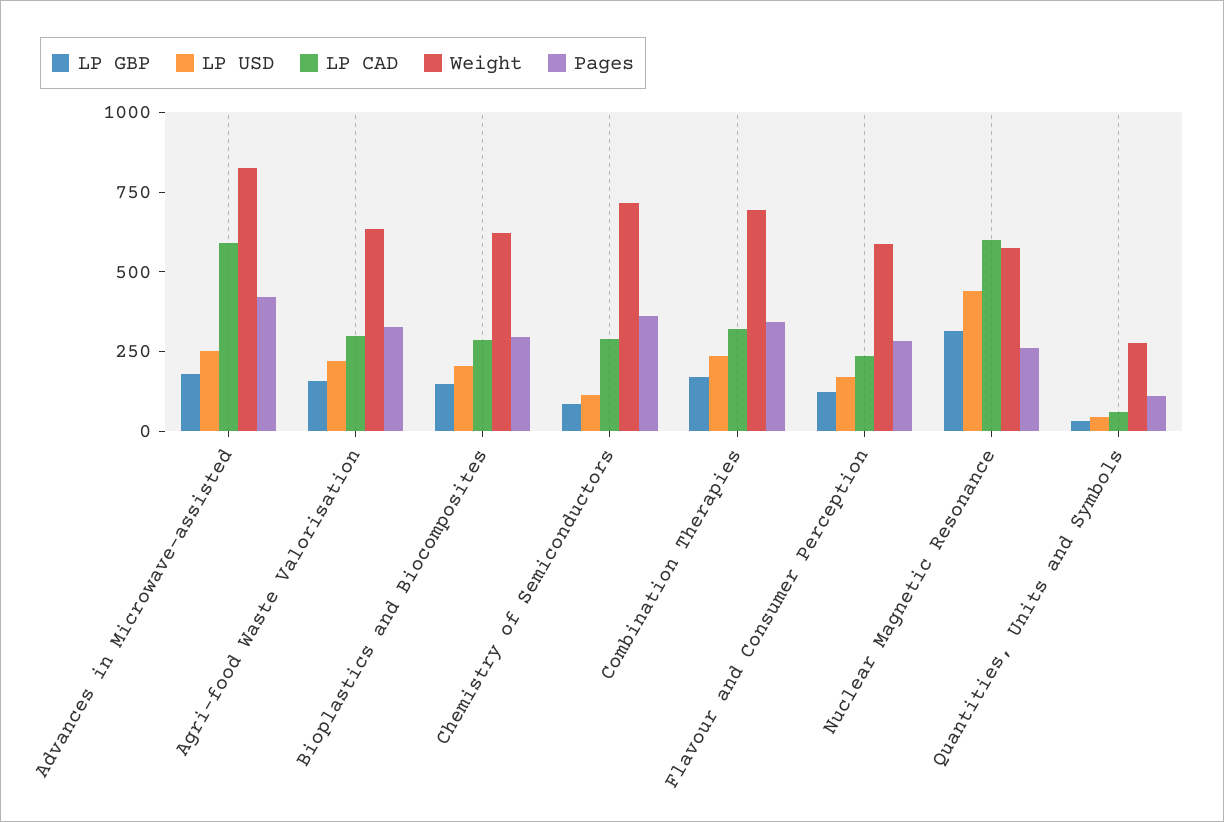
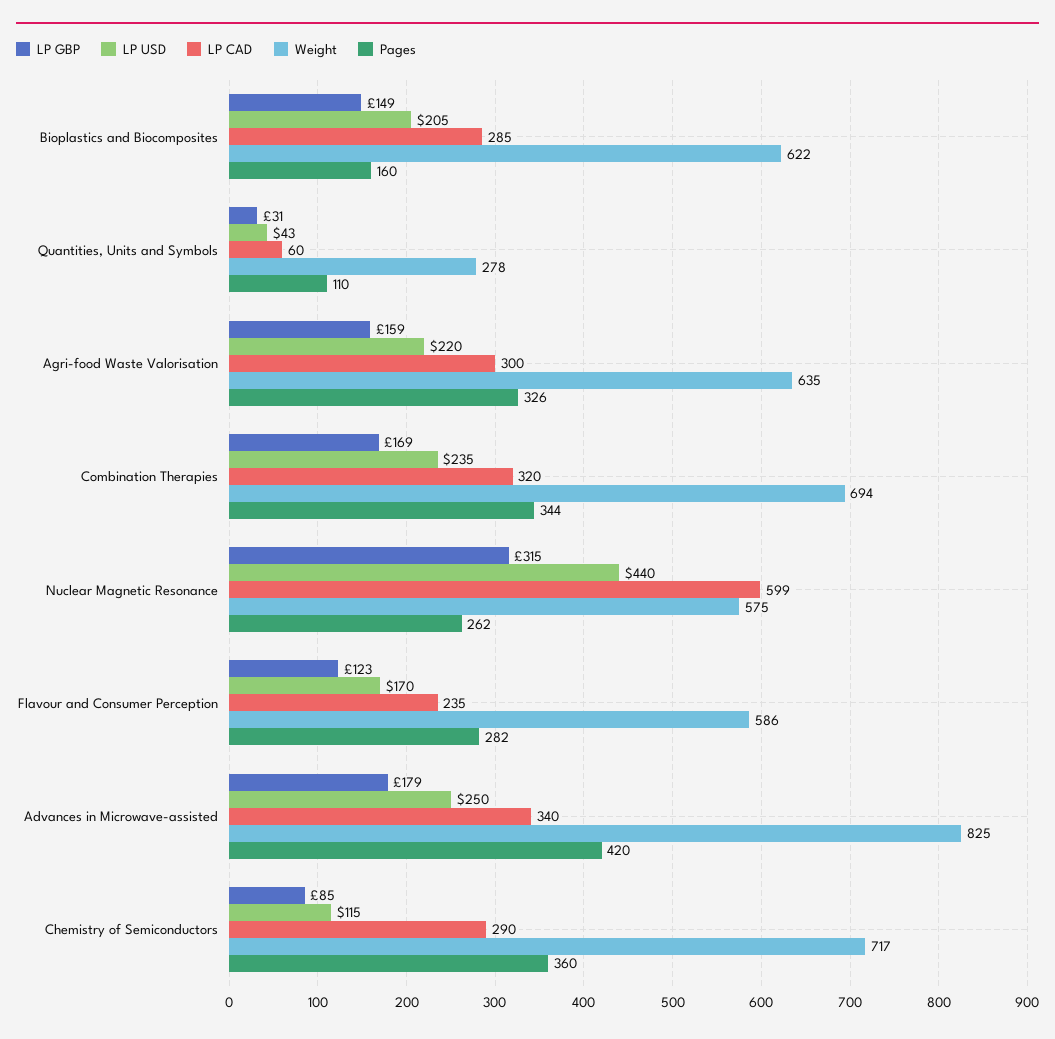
  {
    "LP GBP": {
      "Advances in Microwave-assisted": 179,
      "Agri-food Waste Valorisation": 159,
      "Bioplastics and Biocomposites": 149,
      "Chemistry of Semiconductors": 85,
      "Combination Therapies": 169,
      "Flavour and Consumer Perception": 123,
      "Nuclear Magnetic Resonance": 315,
      "Quantities, Units and Symbols": 31
    },
    "LP USD": {
      "Advances in Microwave-assisted": 250,
      "Agri-food Waste Valorisation": 220,
      "Bioplastics and Biocomposites": 205,
      "Chemistry of Semiconductors": 115,
      "Combination Therapies": 235,
      "Flavour and Consumer Perception": 170,
      "Nuclear Magnetic Resonance": 440,
      "Quantities, Units and Symbols": 43
    },
    "LP CAD": {
-     "Advances in Microwave-assisted": 600,
+     "Advances in Microwave-assisted": 340,
      "Agri-food Waste Valorisation": 300,
      "Bioplastics and Biocomposites": 285,
      "Chemistry of Semiconductors": 290,
      "Combination Therapies": 320,
      "Flavour and Consumer Perception": 235,
      "Nuclear Magnetic Resonance": 599,
      "Quantities, Units and Symbols": 60
    },
    "Weight": {
      "Advances in Microwave-assisted": 825,
      "Agri-food Waste Valorisation": 635,
      "Bioplastics and Biocomposites": 622,
      "Chemistry of Semiconductors": 717,
      "Combination Therapies": 694,
      "Flavour and Consumer Perception": 586,
      "Nuclear Magnetic Resonance": 575,
      "Quantities, Units and Symbols": 278
    },
    "Pages": {
      "Advances in Microwave-assisted": 420,
      "Agri-food Waste Valorisation": 326,
-     "Bioplastics and Biocomposites": 300,
+     "Bioplastics and Biocomposites": 160,
      "Chemistry of Semiconductors": 360,
      "Combination Therapies": 344,
      "Flavour and Consumer Perception": 282,
      "Nuclear Magnetic Resonance": 262,
      "Quantities, Units and Symbols": 110
    }
  }

